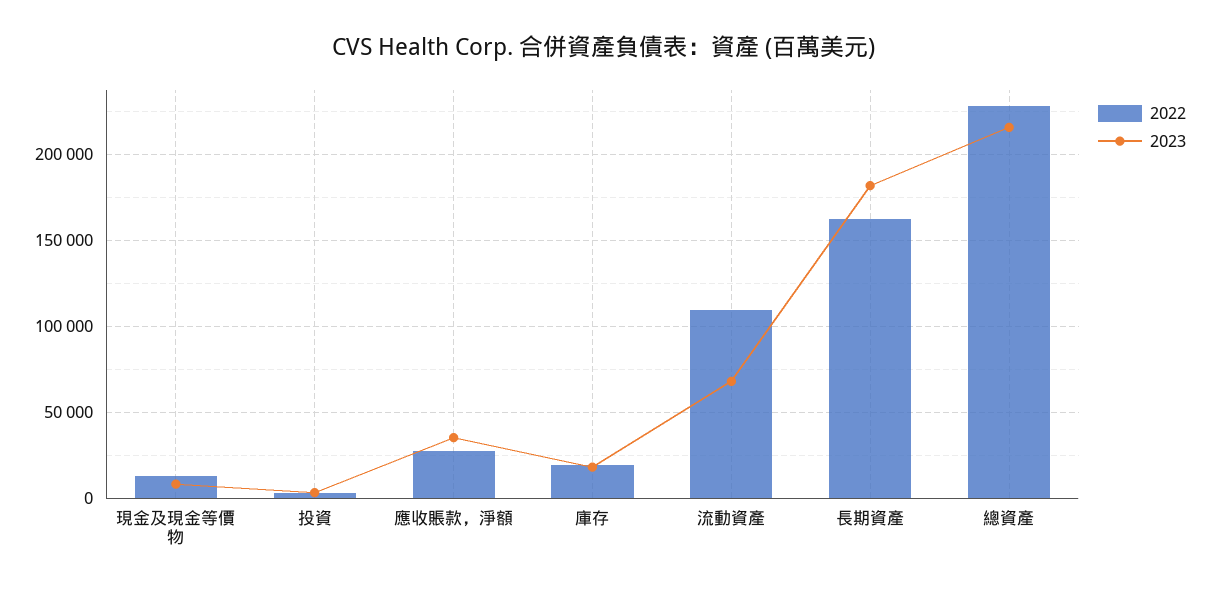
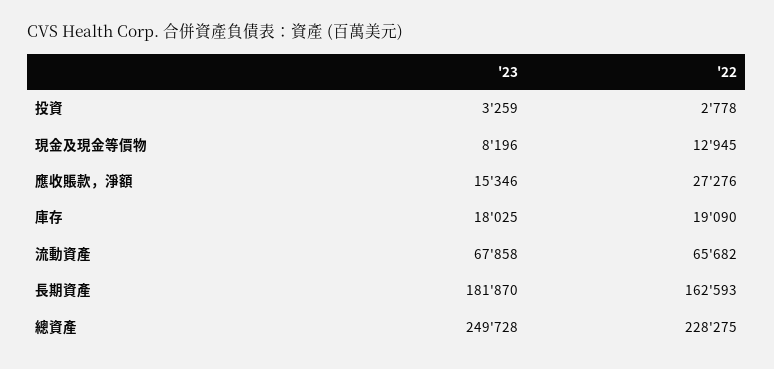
  {
    "2022": {
      "現金及現金等價物": 12945,
      "投資": 2778,
      "應收賬款，淨額": 27276,
      "庫存": 19090,
-     "流動資產": 110000,
+     "流動資產": 65682,
      "長期資產": 162593,
      "總資產": 228275
    },
    "2023": {
      "現金及現金等價物": 8196,
      "投資": 3259,
-     "應收賬款，淨額": 35000,
+     "應收賬款，淨額": 15346,
      "庫存": 18025,
      "流動資產": 67858,
      "長期資產": 181870,
-     "總資產": 215000
+     "總資產": 249728
    }
  }

